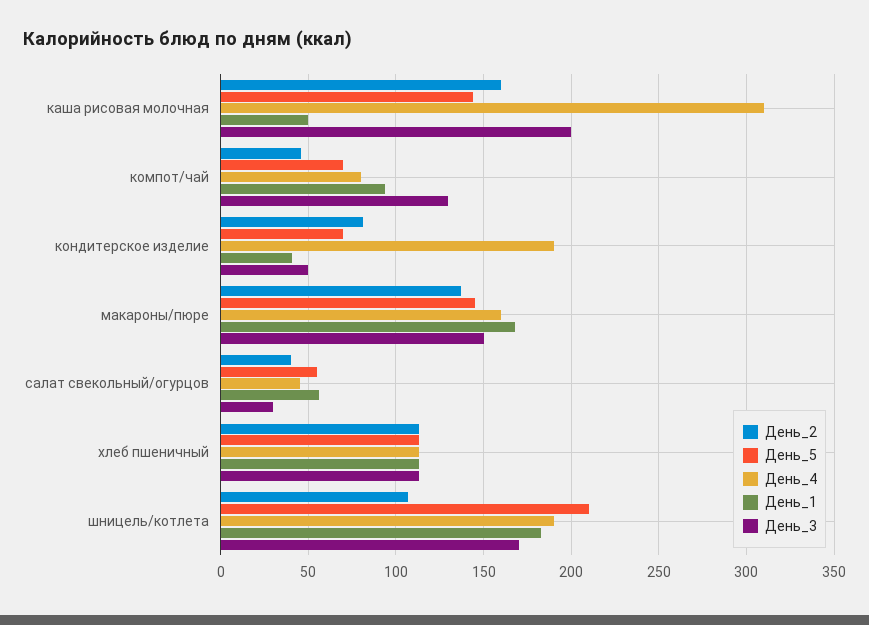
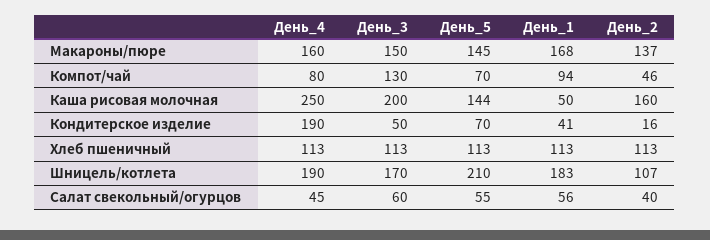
  {
    "День_2": {
      "каша рисовая молочная": 160,
      "компот/чай": 46,
-     "кондитерское изделие": 80,
+     "кондитерское изделие": 16,
      "макароны/пюре": 137,
      "салат свекольный/огурцов": 40,
      "хлеб пшеничный": 113,
      "шницель/котлета": 107
    },
    "День_5": {
      "каша рисовая молочная": 144,
      "компот/чай": 70,
      "кондитерское изделие": 70,
      "макароны/пюре": 145,
      "салат свекольный/огурцов": 55,
      "хлеб пшеничный": 113,
      "шницель/котлета": 210
    },
    "День_4": {
-     "каша рисовая молочная": 310,
+     "каша рисовая молочная": 250,
      "компот/чай": 80,
      "кондитерское изделие": 190,
      "макароны/пюре": 160,
      "салат свекольный/огурцов": 45,
      "хлеб пшеничный": 113,
      "шницель/котлета": 190
    },
    "День_1": {
      "каша рисовая молочная": 50,
      "компот/чай": 94,
      "кондитерское изделие": 41,
      "макароны/пюре": 168,
      "салат свекольный/огурцов": 56,
      "хлеб пшеничный": 113,
      "шницель/котлета": 183
    },
    "День_3": {
      "каша рисовая молочная": 200,
      "компот/чай": 130,
      "кондитерское изделие": 50,
      "макароны/пюре": 150,
-     "салат свекольный/огурцов": 30,
+     "салат свекольный/огурцов": 60,
      "хлеб пшеничный": 113,
      "шницель/котлета": 170
    }
  }

